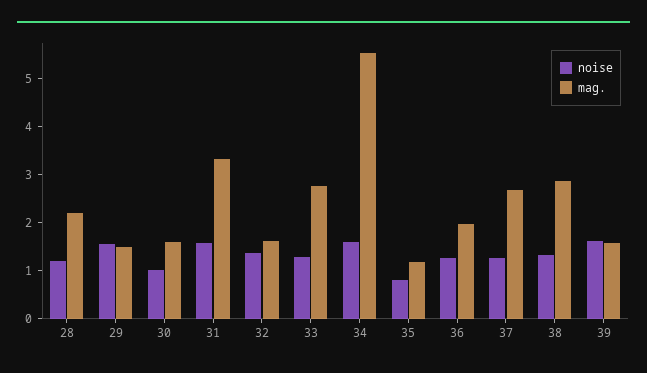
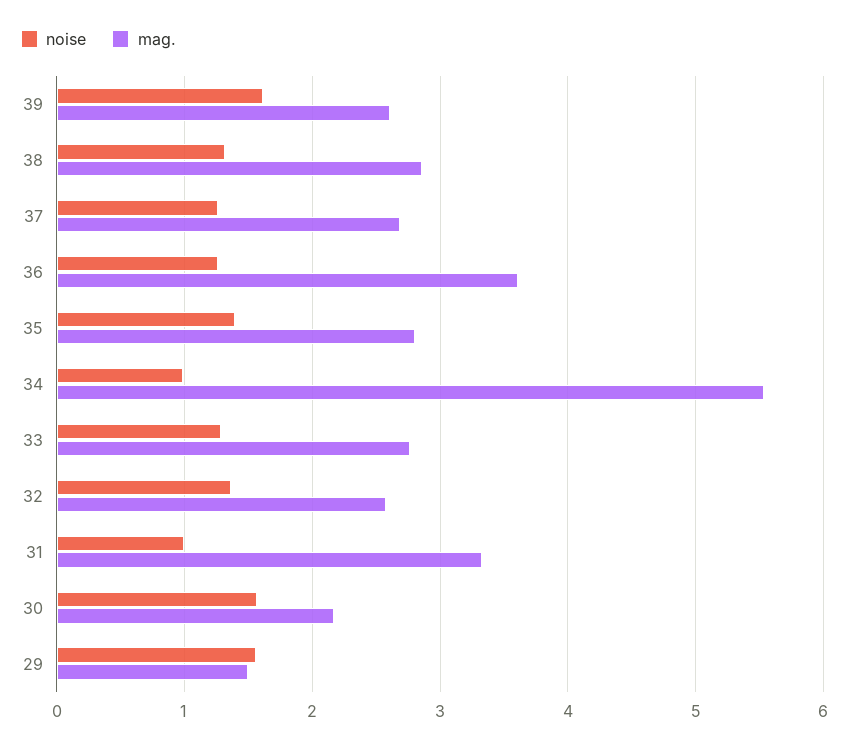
  {
    "noise": {
-     "28": 1.2,
      "29": 1.6,
-     "30": 1,
+     "30": 1.6,
-     "31": 1.6,
+     "31": 1,
      "32": 1.4,
      "33": 1.3,
-     "34": 1.6,
+     "34": 1,
-     "35": 0.8,
+     "35": 1.4,
      "36": 1.3,
      "37": 1.3,
      "38": 1.3,
      "39": 1.6
    },
    "mag.": {
-     "28": 2.2,
      "29": 1.5,
-     "30": 1.6,
+     "30": 2.2,
      "31": 3.3,
-     "32": 1.6,
+     "32": 2.6,
      "33": 2.8,
      "34": 5.5,
-     "35": 1.2,
+     "35": 2.8,
-     "36": 2,
+     "36": 3.6,
      "37": 2.7,
      "38": 2.9,
-     "39": 1.6
+     "39": 2.6
    }
  }

